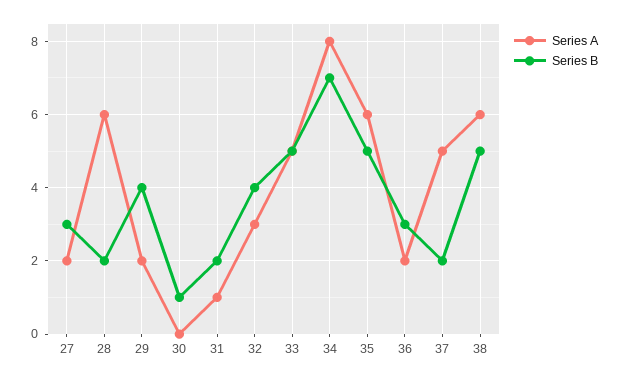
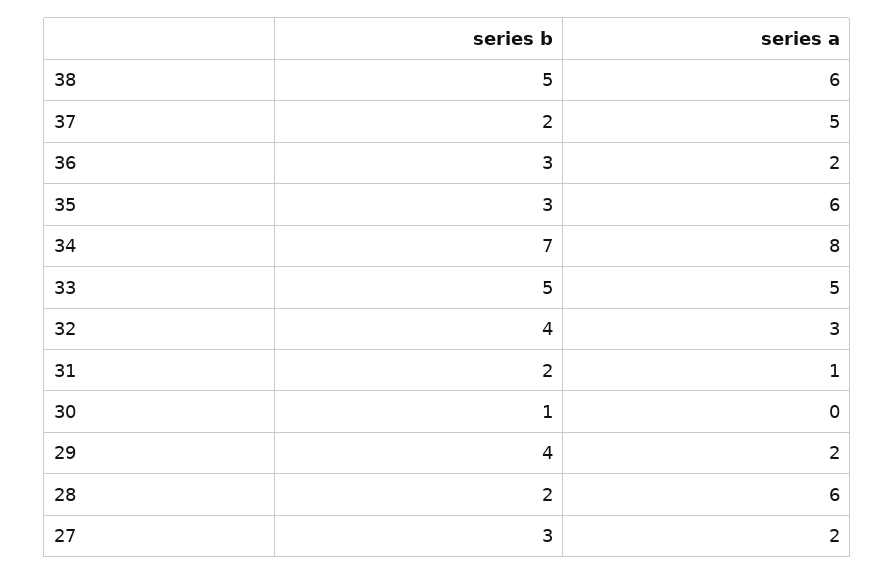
  {
    "Series A": {
      "27": 2,
      "28": 6,
      "29": 2,
      "30": 0,
      "31": 1,
      "32": 3,
      "33": 5,
      "34": 8,
      "35": 6,
      "36": 2,
      "37": 5,
      "38": 6
    },
    "Series B": {
      "27": 3,
      "28": 2,
      "29": 4,
      "30": 1,
      "31": 2,
      "32": 4,
      "33": 5,
      "34": 7,
-     "35": 5,
+     "35": 3,
      "36": 3,
      "37": 2,
      "38": 5
    }
  }

